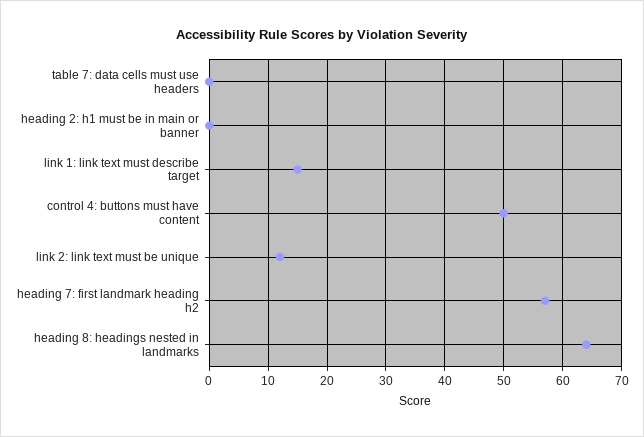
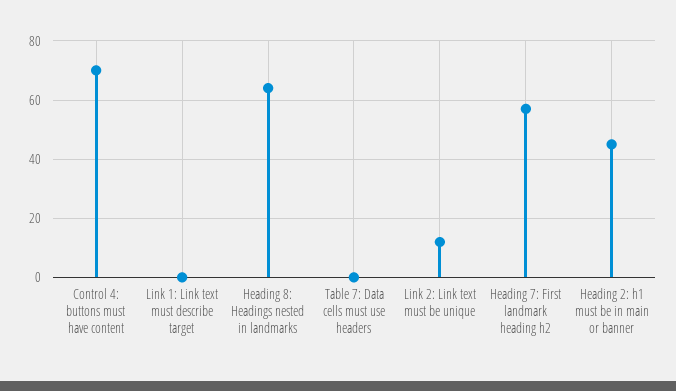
  {
    "table 7: data cells must use headers": 0,
-   "heading 2: h1 must be in main or banner": 0,
+   "heading 2: h1 must be in main or banner": 45,
-   "link 1: link text must describe target": 15,
+   "link 1: link text must describe target": 0,
-   "control 4: buttons must have content": 50,
+   "control 4: buttons must have content": 70,
    "link 2: link text must be unique": 10,
    "heading 7: first landmark heading h2": 55,
    "heading 8: headings nested in landmarks": 65
  }

